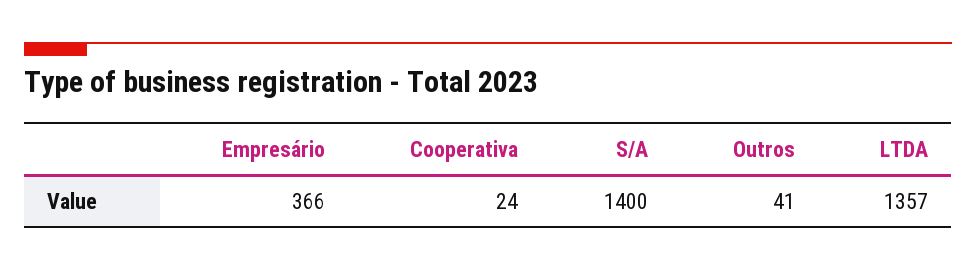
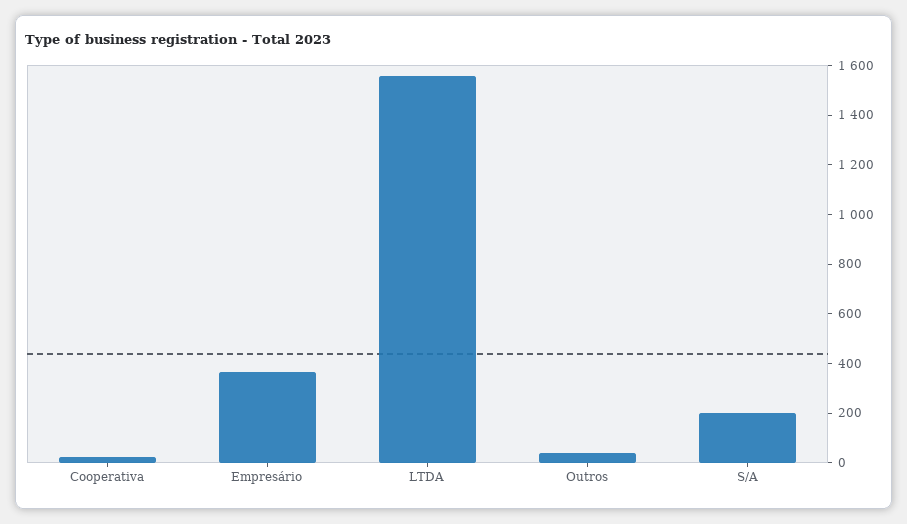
  {
    "Empresário": 366,
    "Cooperativa": 24,
-   "S/A": 1400,
+   "S/A": 200,
    "Outros": 41,
-   "LTDA": 1357
+   "LTDA": 1550
  }

